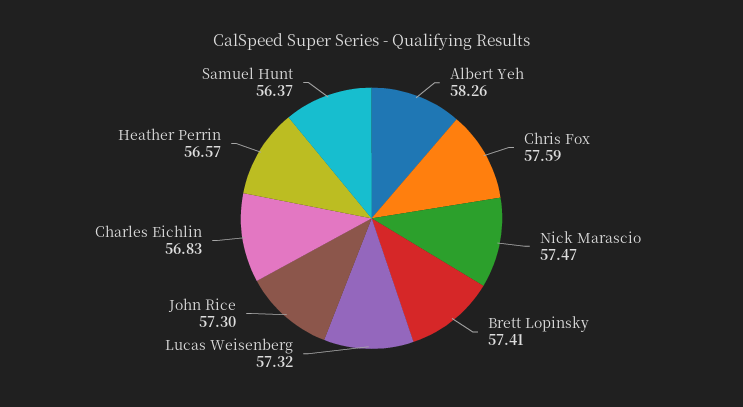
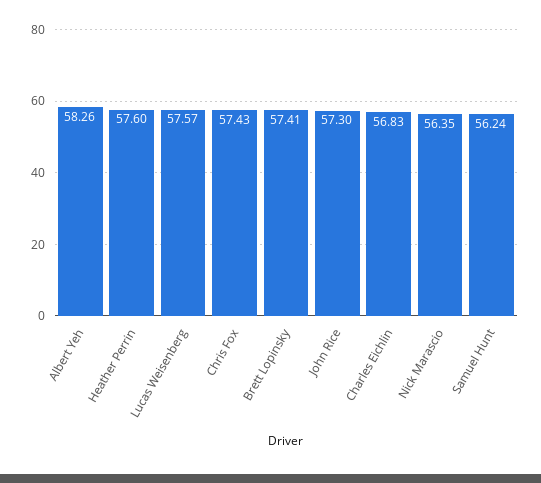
  {
    "Albert Yeh": 58.26,
-   "Chris Fox": 57.59,
+   "Chris Fox": 57.43,
-   "Nick Marascio": 57.47,
+   "Nick Marascio": 56.35,
    "Brett Lopinsky": 57.41,
-   "Lucas Weisenberg": 57.32,
+   "Lucas Weisenberg": 57.57,
    "John Rice": 57.3,
    "Charles Eichlin": 56.83,
-   "Heather Perrin": 56.57,
+   "Heather Perrin": 57.6,
-   "Samuel Hunt": 56.37
+   "Samuel Hunt": 56.24
  }

